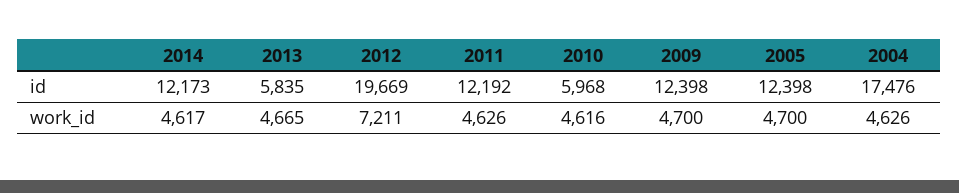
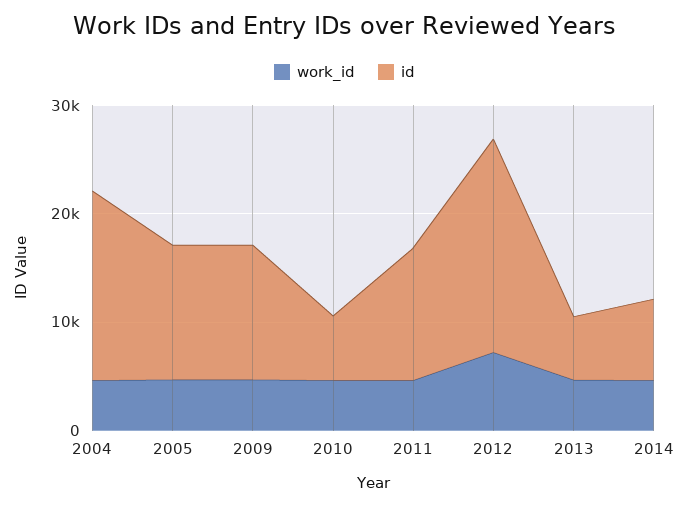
  {
    "id": {
-     "2014": 12173,
+     "2014": 8000,
      "2013": 5835,
      "2012": 19669,
      "2011": 12192,
      "2010": 5968,
      "2009": 12398,
      "2005": 12398,
      "2004": 17476
    },
    "work_id": {
      "2014": 4617,
      "2013": 4665,
      "2012": 7211,
      "2011": 4626,
      "2010": 4616,
      "2009": 4700,
      "2005": 4700,
      "2004": 4626
    }
  }

